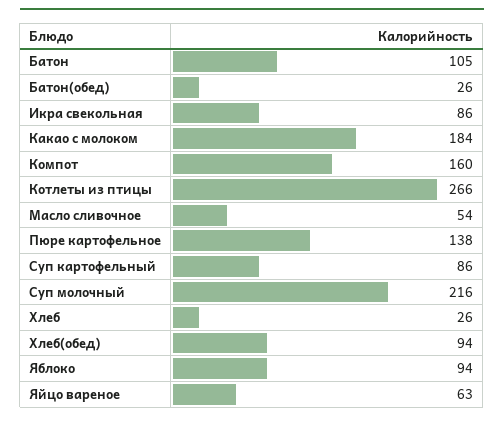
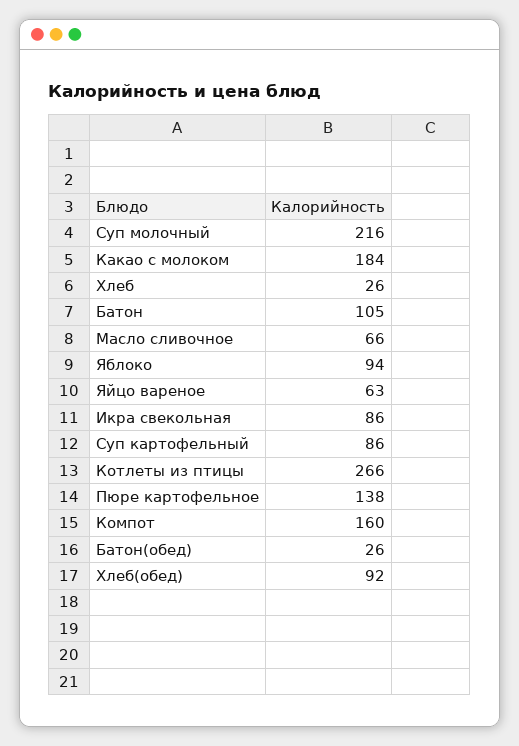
  {
    "Батон": 105,
    "Батон(обед)": 26,
    "Икра свекольная": 86,
    "Какао с молоком": 184,
    "Компот": 160,
    "Котлеты из птицы": 266,
-   "Масло сливочное": 54,
+   "Масло сливочное": 66,
    "Пюре картофельное": 138,
    "Суп картофельный": 86,
    "Суп молочный": 216,
    "Хлеб": 26,
-   "Хлеб(обед)": 94,
+   "Хлеб(обед)": 92,
    "Яблоко": 94,
    "Яйцо вареное": 63
  }

